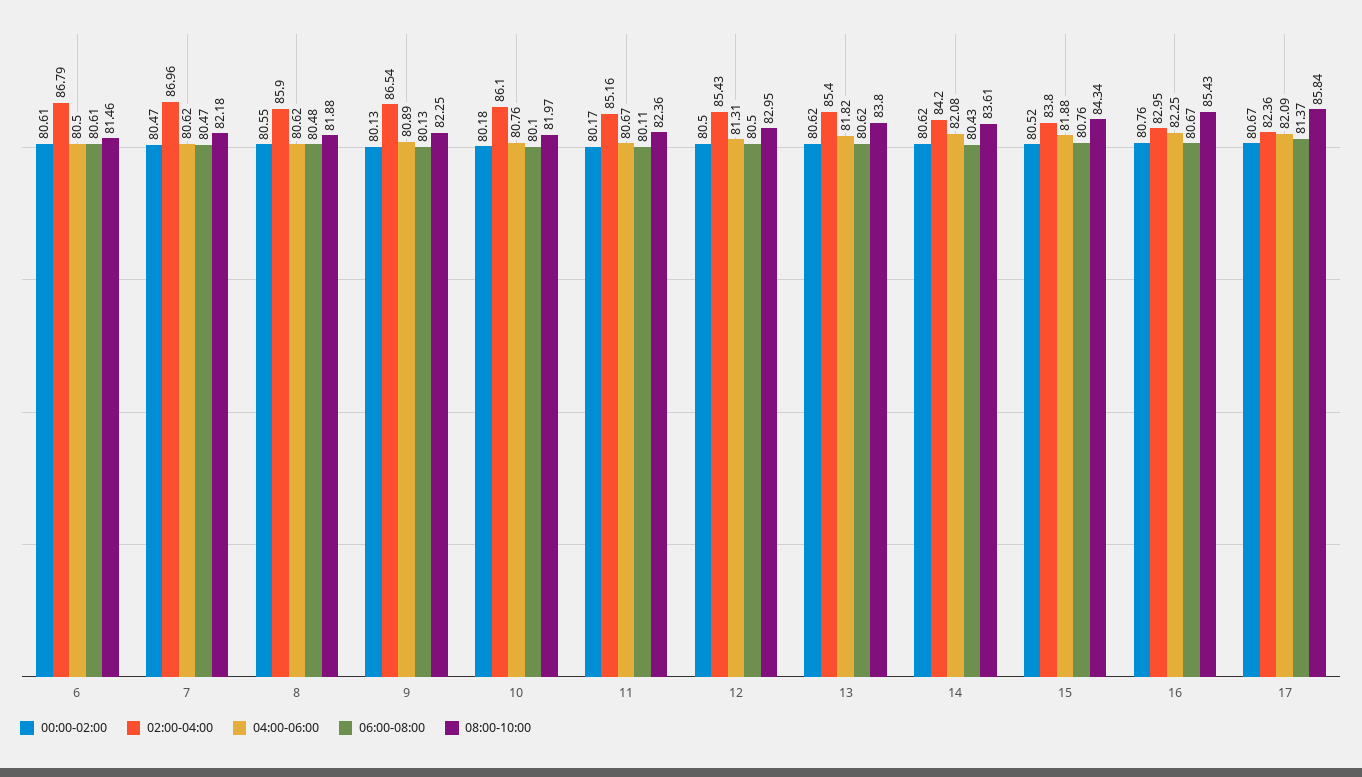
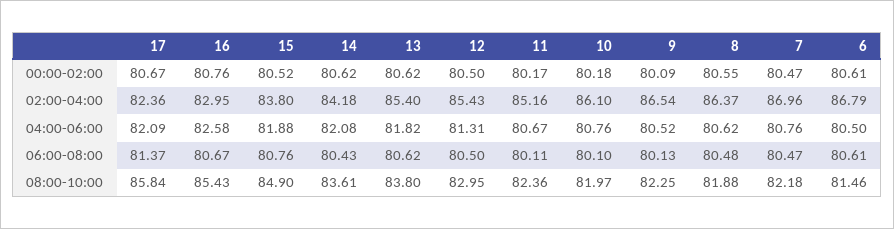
  {
    "00:00-02:00": {
      "6": 80.61,
      "7": 80.47,
      "8": 80.55,
-     "9": 80.13,
+     "9": 80.09,
      "10": 80.18,
      "11": 80.17,
      "12": 80.5,
      "13": 80.62,
      "14": 80.62,
      "15": 80.52,
      "16": 80.76,
      "17": 80.67
    },
    "02:00-04:00": {
      "6": 86.79,
      "7": 86.96,
-     "8": 85.9,
+     "8": 86.37,
      "9": 86.54,
      "10": 86.1,
      "11": 85.16,
      "12": 85.43,
      "13": 85.4,
-     "14": 84.2,
+     "14": 84.18,
      "15": 83.8,
      "16": 82.95,
      "17": 82.36
    },
    "04:00-06:00": {
      "6": 80.5,
-     "7": 80.62,
+     "7": 80.76,
      "8": 80.62,
-     "9": 80.89,
+     "9": 80.52,
      "10": 80.76,
      "11": 80.67,
      "12": 81.31,
      "13": 81.82,
      "14": 82.08,
      "15": 81.88,
-     "16": 82.25,
+     "16": 82.58,
      "17": 82.09
    },
    "06:00-08:00": {
      "6": 80.61,
      "7": 80.47,
      "8": 80.48,
      "9": 80.13,
      "10": 80.1,
      "11": 80.11,
      "12": 80.5,
      "13": 80.62,
      "14": 80.43,
      "15": 80.76,
      "16": 80.67,
      "17": 81.37
    },
    "08:00-10:00": {
      "6": 81.46,
      "7": 82.18,
      "8": 81.88,
      "9": 82.25,
      "10": 81.97,
      "11": 82.36,
      "12": 82.95,
      "13": 83.8,
      "14": 83.61,
-     "15": 84.34,
+     "15": 84.9,
      "16": 85.43,
      "17": 85.84
    }
  }

